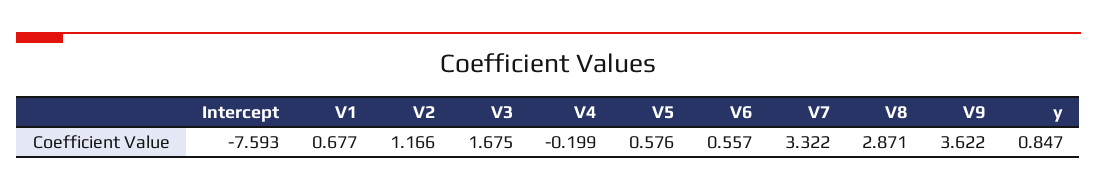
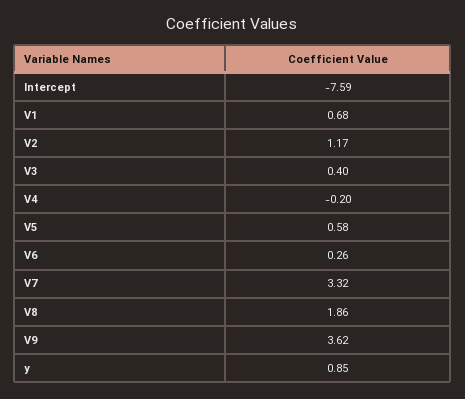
  {
    "Intercept": -7.593,
    "V1": 0.677,
    "V2": 1.166,
-   "V3": 1.675,
+   "V3": 0.4,
    "V4": -0.199,
    "V5": 0.576,
-   "V6": 0.557,
+   "V6": 0.26,
    "V7": 3.322,
-   "V8": 2.871,
+   "V8": 1.86,
    "V9": 3.622,
    "y": 0.847
  }

